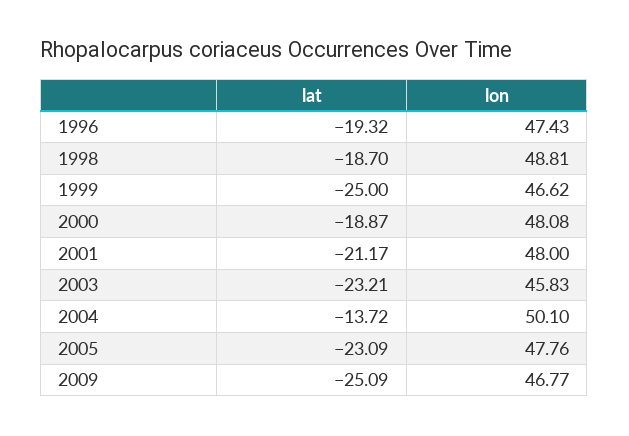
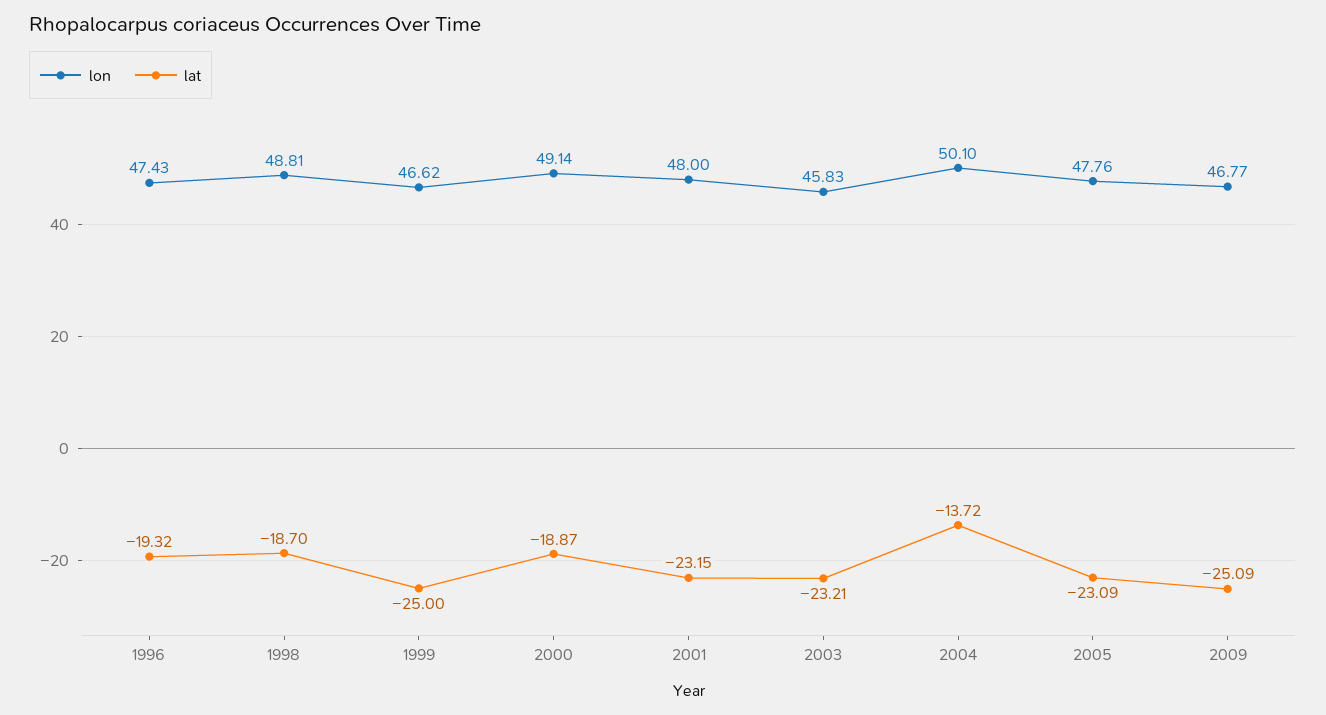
  {
    "lat": {
      "1996": -19.32,
      "1998": -18.7,
      "1999": -25,
      "2000": -18.87,
-     "2001": -21.17,
+     "2001": -23.15,
      "2003": -23.21,
      "2004": -13.72,
      "2005": -23.09,
      "2009": -25.09
    },
    "lon": {
      "1996": 47.43,
      "1998": 48.81,
      "1999": 46.62,
-     "2000": 48.08,
+     "2000": 49.14,
      "2001": 48,
      "2003": 45.83,
      "2004": 50.1,
      "2005": 47.76,
      "2009": 46.77
    }
  }

